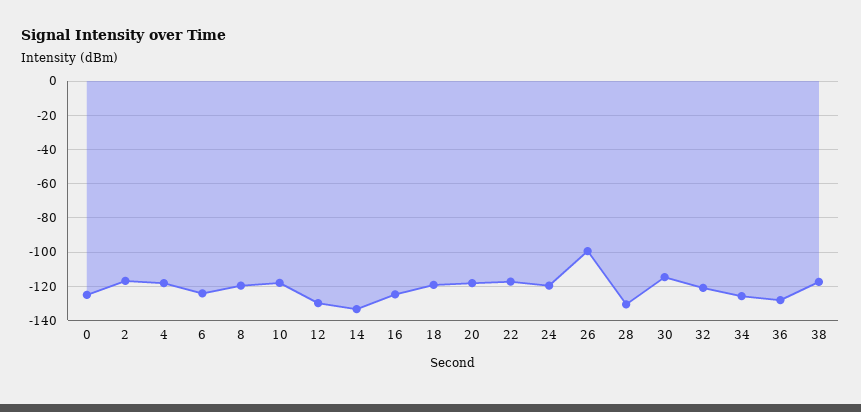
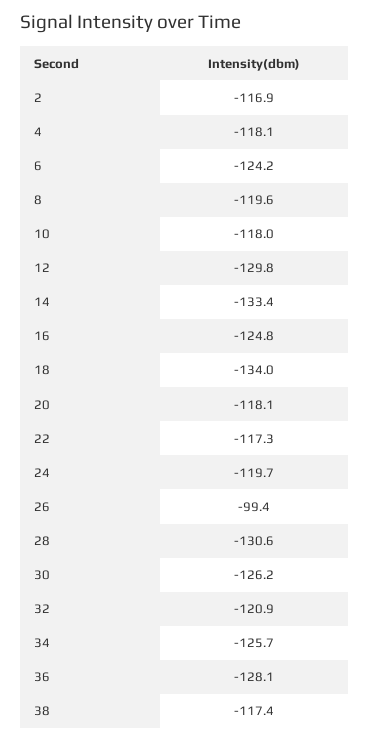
  {
-   "0": -125,
    "2": -116.9,
    "4": -118.1,
    "6": -124.2,
    "8": -119.6,
    "10": -118,
    "12": -129.8,
    "14": -133.4,
    "16": -124.8,
-   "18": -120,
+   "18": -134,
    "20": -118.1,
    "22": -117.3,
    "24": -119.7,
    "26": -99.4,
    "28": -130.6,
-   "30": -115,
+   "30": -126.2,
    "32": -120.9,
    "34": -125.7,
    "36": -128.1,
    "38": -117.4
  }

